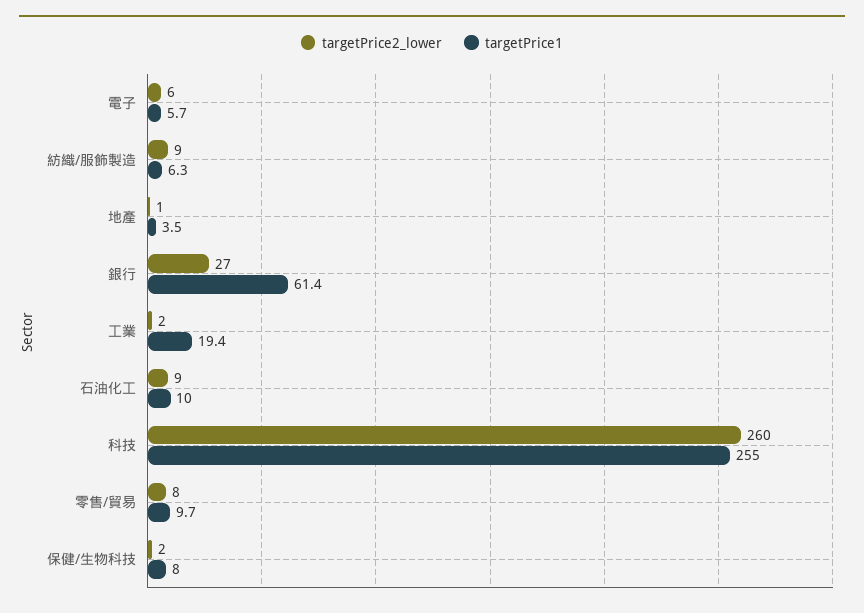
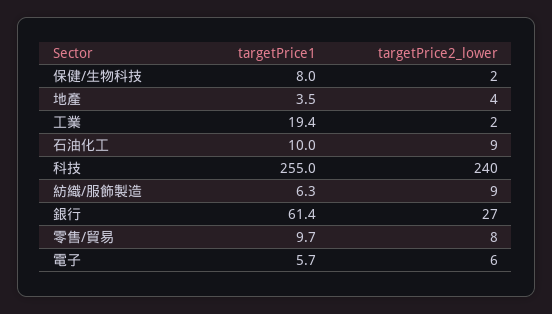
  {
    "targetPrice2_lower": {
      "電子": 6,
      "紡織/服飾製造": 9,
-     "地產": 1,
+     "地產": 4,
      "銀行": 27,
      "工業": 2,
      "石油化工": 9,
-     "科技": 260,
+     "科技": 240,
      "零售/貿易": 8,
      "保健/生物科技": 2
    },
    "targetPrice1": {
      "電子": 5.7,
      "紡織/服飾製造": 6.3,
      "地產": 3.5,
      "銀行": 61.4,
      "工業": 19.4,
      "石油化工": 10,
      "科技": 255,
      "零售/貿易": 9.7,
      "保健/生物科技": 8
    }
  }

